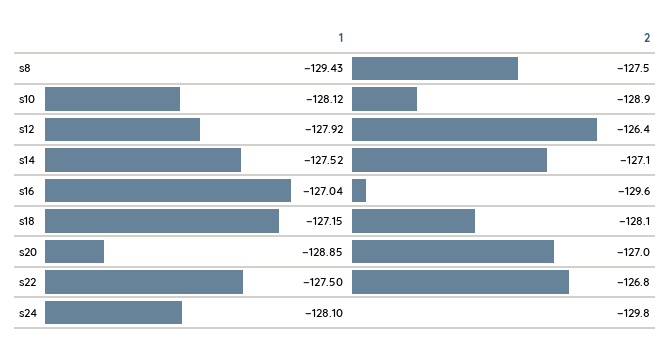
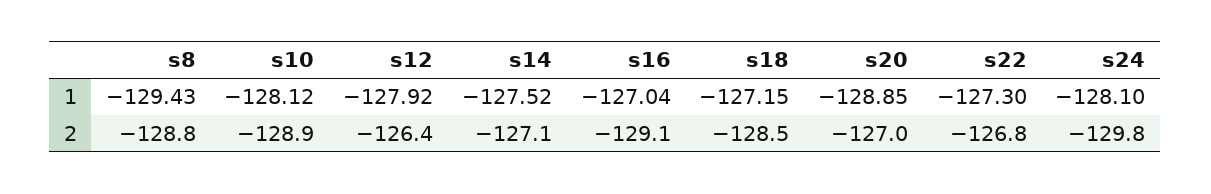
  {
    "1": {
      "s8": -129.43,
      "s10": -128.12,
      "s12": -127.92,
      "s14": -127.52,
      "s16": -127.04,
      "s18": -127.15,
      "s20": -128.85,
-     "s22": -127.5,
+     "s22": -127.3,
      "s24": -128.1
    },
    "2": {
-     "s8": -127.5,
+     "s8": -128.8,
      "s10": -128.9,
      "s12": -126.4,
      "s14": -127.1,
-     "s16": -129.6,
+     "s16": -129.1,
-     "s18": -128.1,
+     "s18": -128.5,
      "s20": -127,
      "s22": -126.8,
      "s24": -129.8
    }
  }

